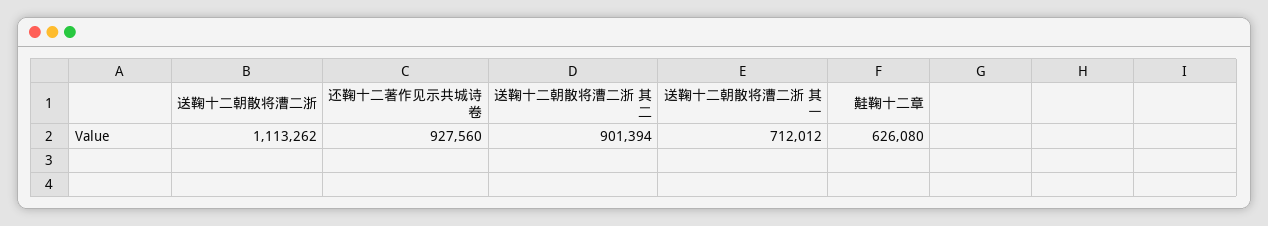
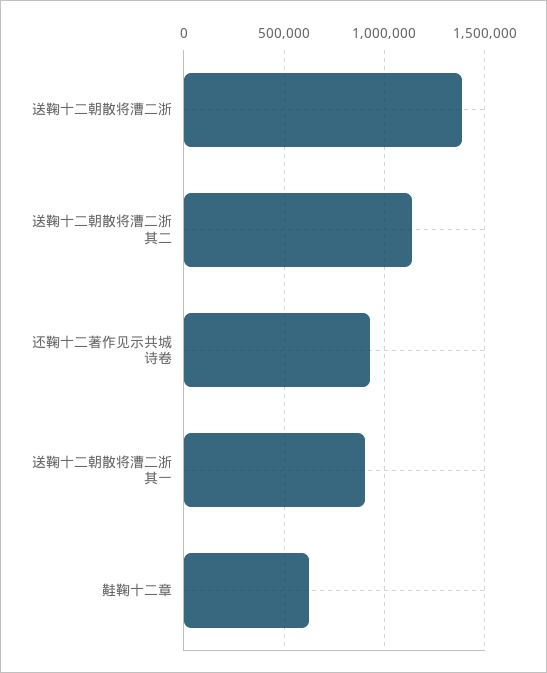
  {
-   "送鞠十二朝散将漕二浙": 1113262,
+   "送鞠十二朝散将漕二浙": 1400000,
    "还鞠十二著作见示共城诗卷": 927560,
-   "送鞠十二朝散将漕二浙 其二": 901394,
+   "送鞠十二朝散将漕二浙 其二": 1150000,
-   "送鞠十二朝散将漕二浙 其一": 712012,
+   "送鞠十二朝散将漕二浙 其一": 900000,
    "黊鞠十二章": 626080
  }

